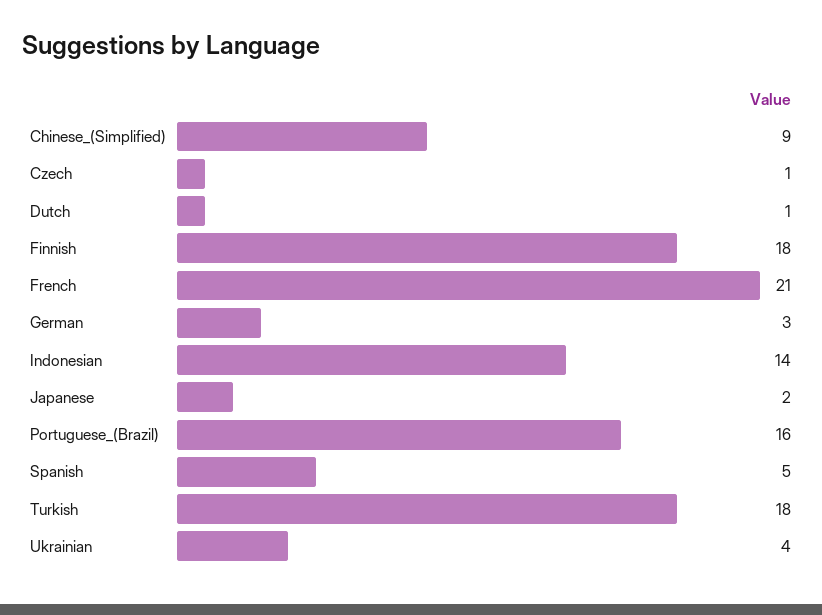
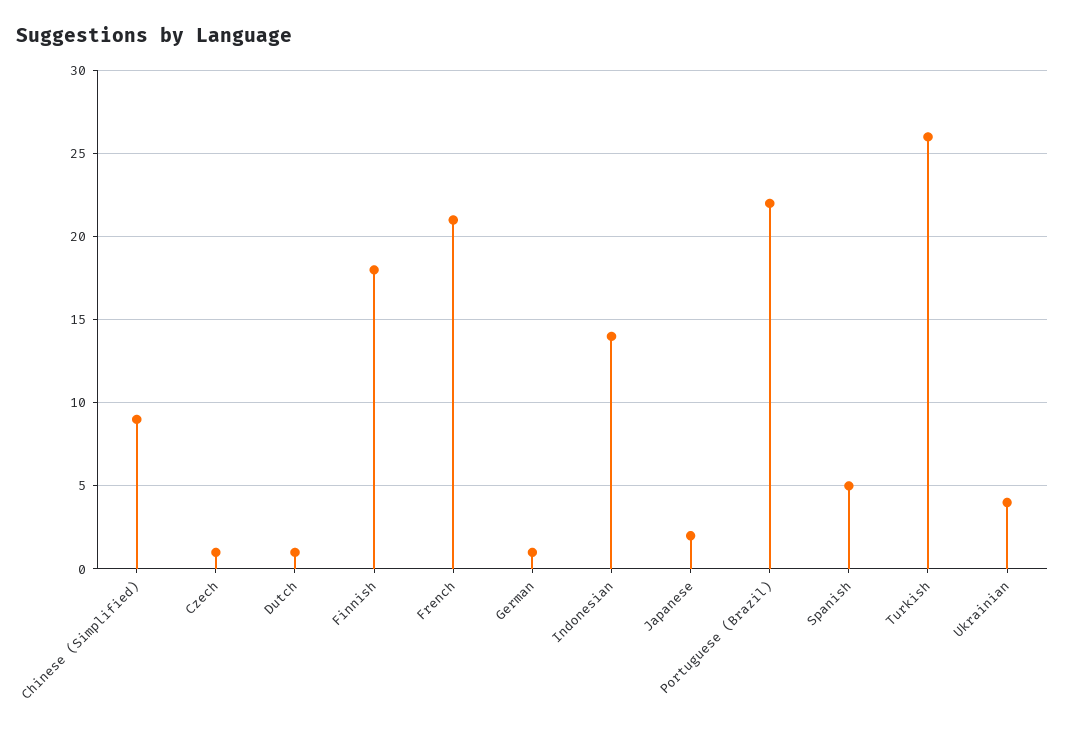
  {
    "Chinese_(Simplified)": 9,
    "Czech": 1,
    "Dutch": 1,
    "Finnish": 18,
    "French": 21,
-   "German": 3,
+   "German": 1,
    "Indonesian": 14,
    "Japanese": 2,
-   "Portuguese_(Brazil)": 16,
+   "Portuguese_(Brazil)": 22,
    "Spanish": 5,
-   "Turkish": 18,
+   "Turkish": 26,
    "Ukrainian": 4
  }

